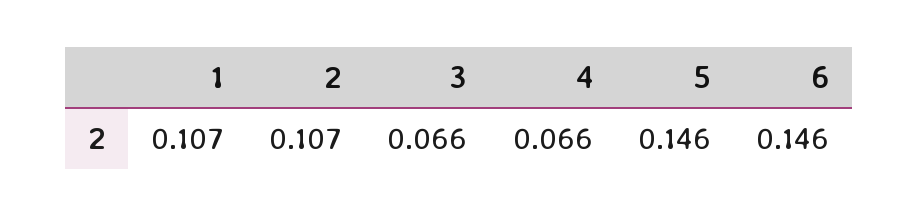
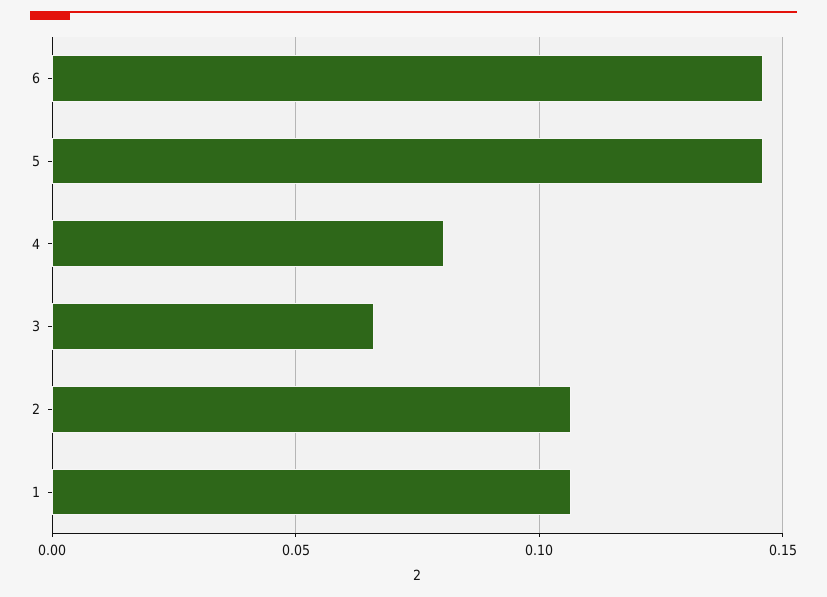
  {
    "1": 0.107,
    "2": 0.107,
    "3": 0.066,
-   "4": 0.066,
+   "4": 0.08,
    "5": 0.146,
    "6": 0.146
  }

